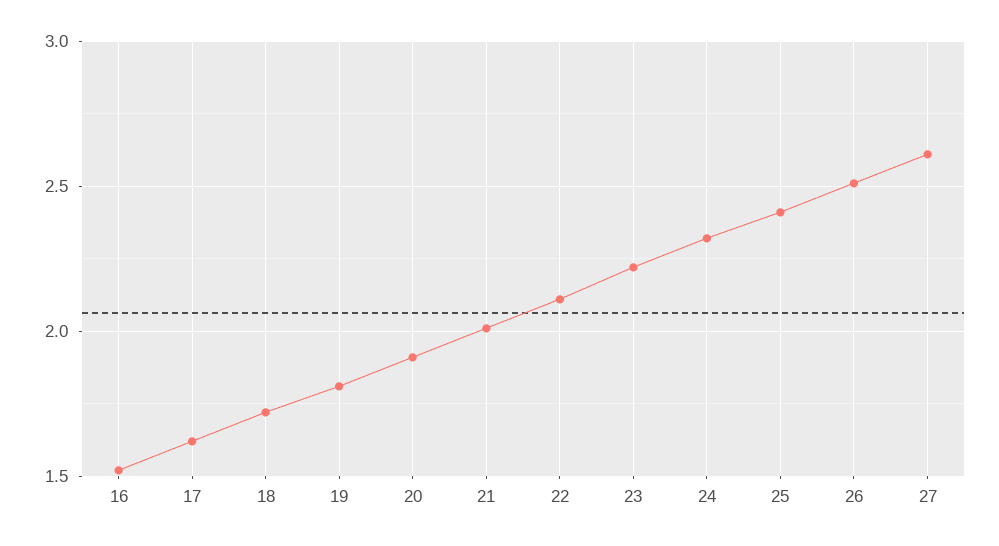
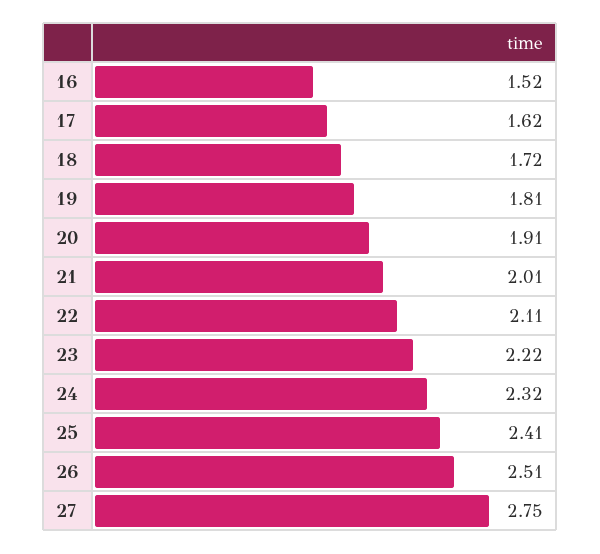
  {
    "16": 1.52,
    "17": 1.62,
    "18": 1.72,
    "19": 1.81,
    "20": 1.91,
    "21": 2.01,
    "22": 2.11,
    "23": 2.22,
    "24": 2.32,
    "25": 2.41,
    "26": 2.51,
-   "27": 2.6
+   "27": 2.75
  }

